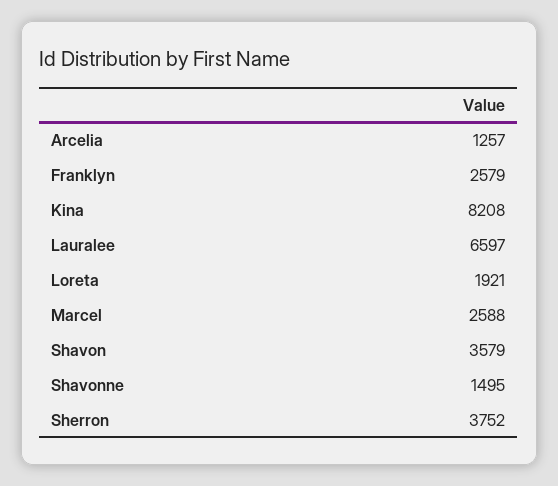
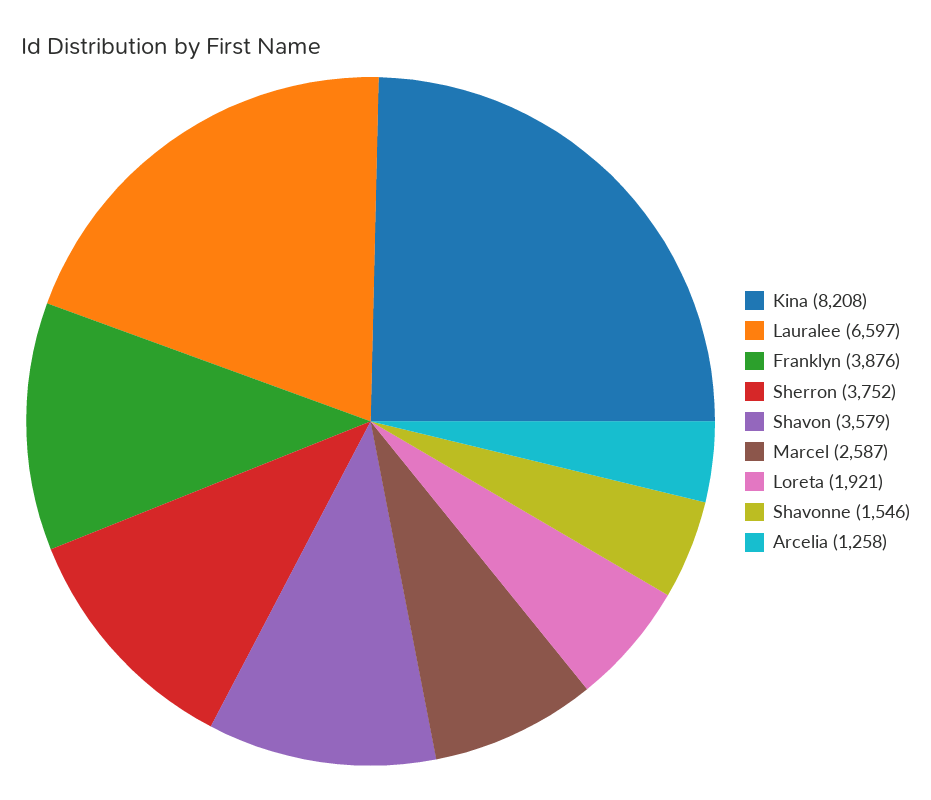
  {
-   "Arcelia": 1257,
+   "Arcelia": 1258,
-   "Franklyn": 2579,
+   "Franklyn": 3876,
    "Kina": 8208,
    "Lauralee": 6597,
    "Loreta": 1921,
-   "Marcel": 2588,
+   "Marcel": 2587,
    "Shavon": 3579,
-   "Shavonne": 1495,
+   "Shavonne": 1546,
    "Sherron": 3752
  }

